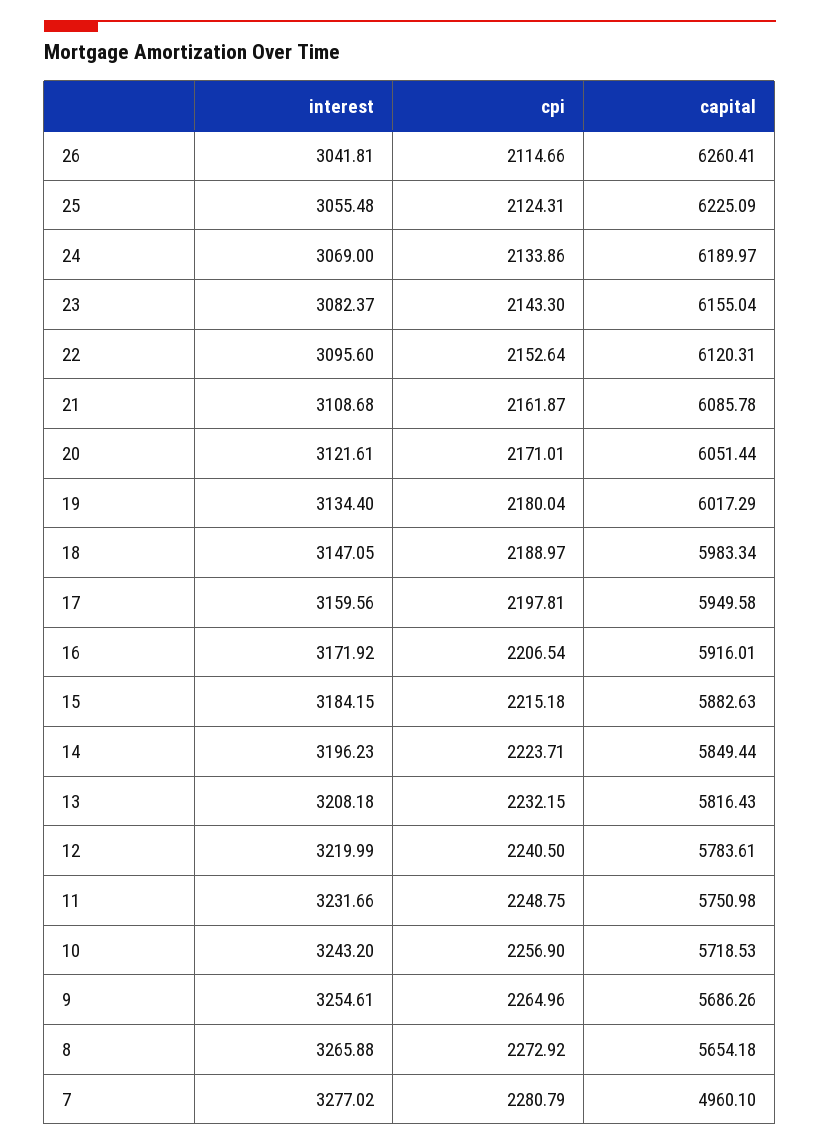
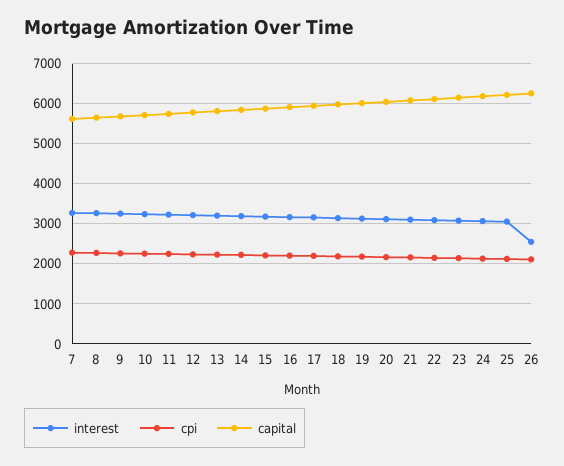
  {
    "interest": {
-     "26": 3041.81,
+     "26": 2600,
      "25": 3055.48,
      "24": 3069,
      "23": 3082.37,
      "22": 3095.6,
      "21": 3108.68,
      "20": 3121.61,
      "19": 3134.4,
      "18": 3147.05,
      "17": 3159.56,
      "16": 3171.92,
      "15": 3184.15,
      "14": 3196.23,
      "13": 3208.18,
      "12": 3219.99,
      "11": 3231.66,
      "10": 3243.2,
      "9": 3254.61,
      "8": 3265.88,
      "7": 3277.02
    },
    "cpi": {
      "26": 2114.66,
      "25": 2124.31,
      "24": 2133.86,
      "23": 2143.3,
      "22": 2152.64,
      "21": 2161.87,
      "20": 2171.01,
      "19": 2180.04,
      "18": 2188.97,
      "17": 2197.81,
      "16": 2206.54,
      "15": 2215.18,
      "14": 2223.71,
      "13": 2232.15,
      "12": 2240.5,
      "11": 2248.75,
      "10": 2256.9,
      "9": 2264.96,
      "8": 2272.92,
      "7": 2280.79
    },
    "capital": {
      "26": 6260.41,
      "25": 6225.09,
      "24": 6189.97,
      "23": 6155.04,
      "22": 6120.31,
      "21": 6085.78,
      "20": 6051.44,
      "19": 6017.29,
      "18": 5983.34,
      "17": 5949.58,
      "16": 5916.01,
      "15": 5882.63,
      "14": 5849.44,
      "13": 5816.43,
      "12": 5783.61,
      "11": 5750.98,
      "10": 5718.53,
      "9": 5686.26,
      "8": 5654.18,
-     "7": 4960.1
+     "7": 5600
    }
  }

